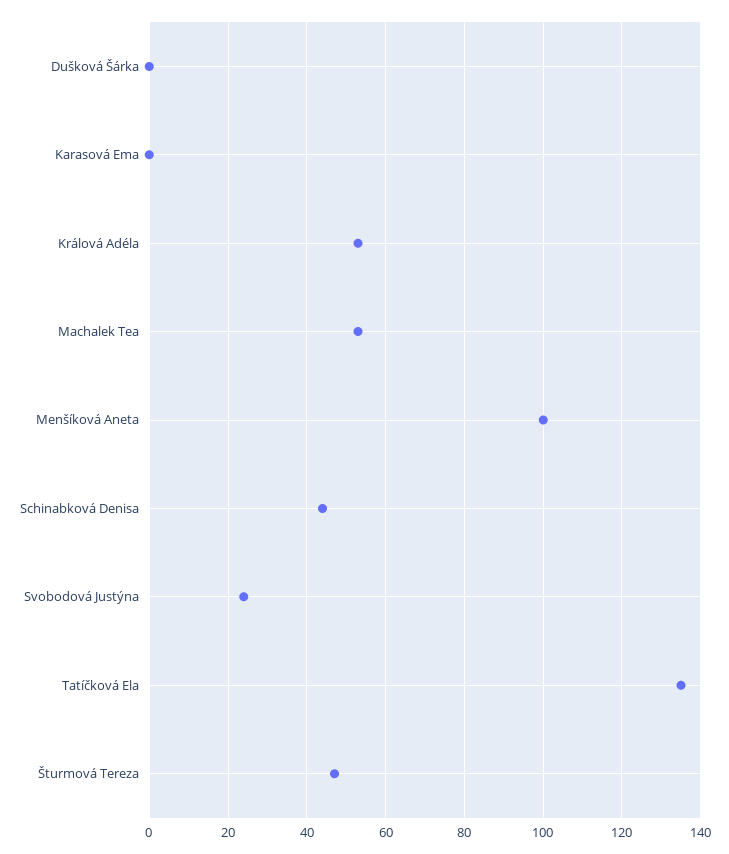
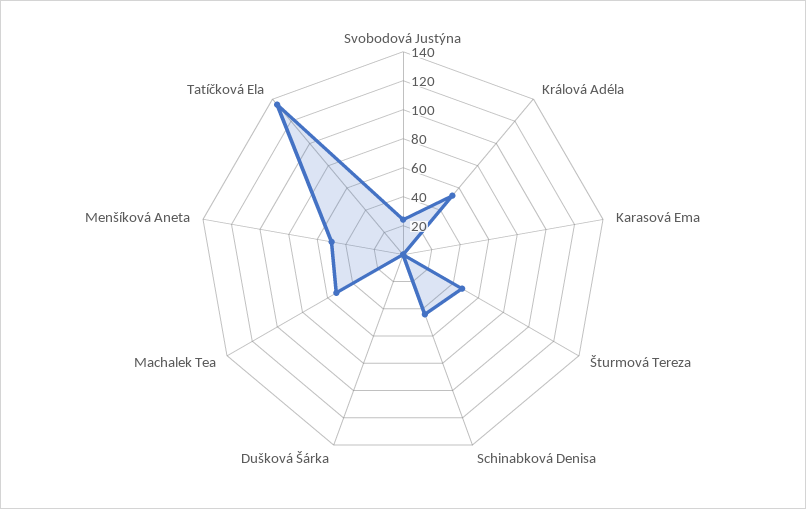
  {
    "Dušková Šárka": 0,
    "Karasová Ema": 0,
    "Králová Adéla": 55,
    "Machalek Tea": 55,
-   "Menšíková Aneta": 100,
+   "Menšíková Aneta": 50,
    "Schinabková Denisa": 45,
    "Svobodová Justýna": 25,
    "Tatíčková Ela": 135,
    "Šturmová Tereza": 45
  }

